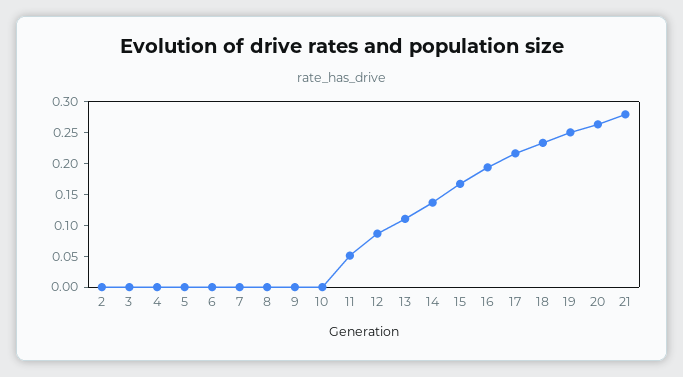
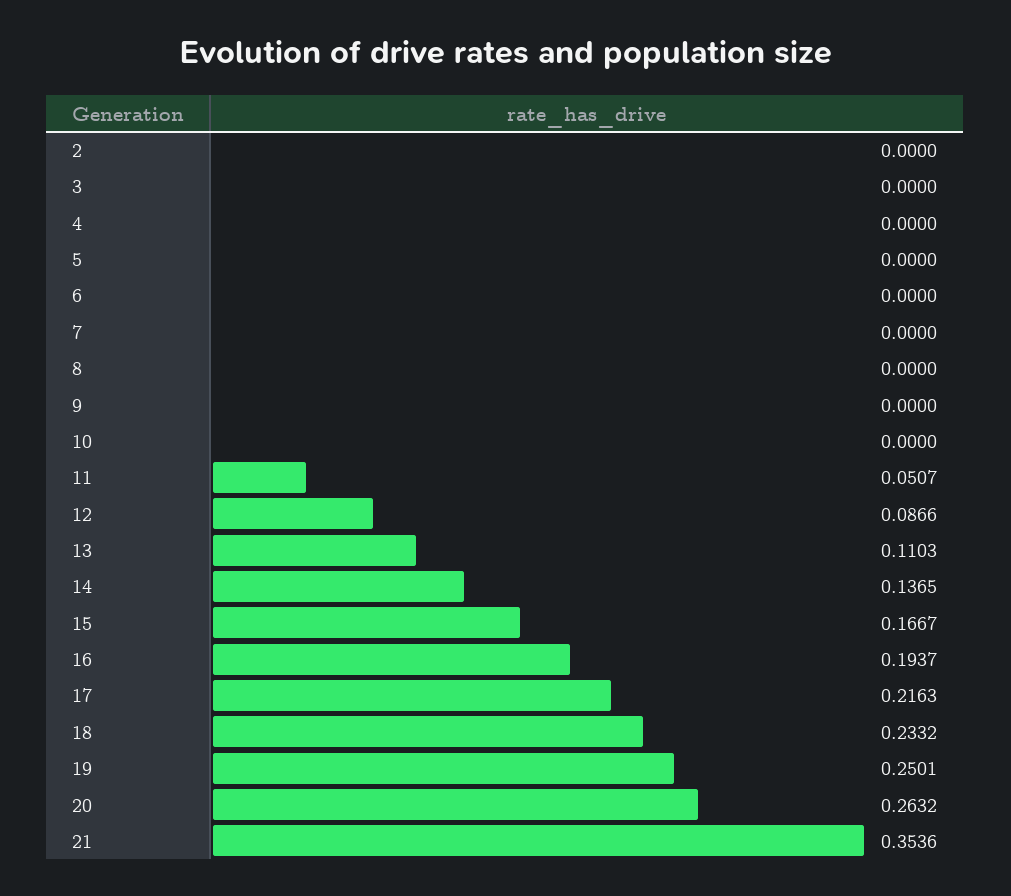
  {
    "2": 0,
    "3": 0,
    "4": 0,
    "5": 0,
    "6": 0,
    "7": 0,
    "8": 0,
    "9": 0,
    "10": 0,
    "11": 0.0507,
    "12": 0.0866,
    "13": 0.1103,
    "14": 0.1365,
    "15": 0.1667,
    "16": 0.1937,
    "17": 0.2163,
    "18": 0.2332,
    "19": 0.2501,
    "20": 0.2632,
-   "21": 0.275
+   "21": 0.3536
  }

